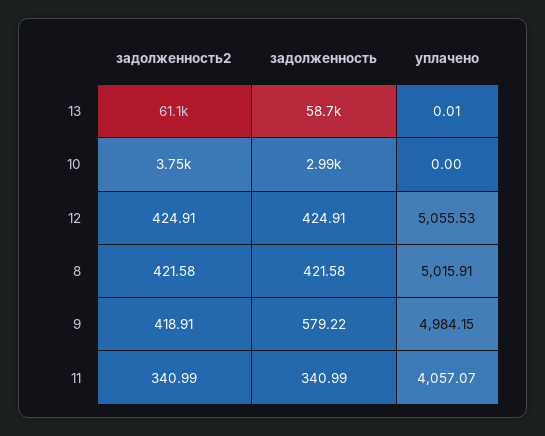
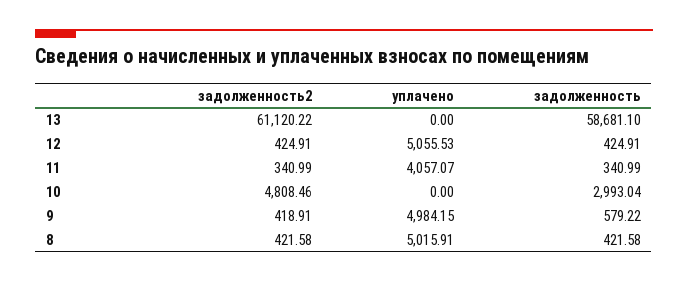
  {
    "задолженность2": {
      "13": 61120.22,
-     "10": 3750,
+     "10": 4808.46,
      "12": 424.91,
      "8": 421.58,
      "9": 418.91,
      "11": 340.99
    },
    "задолженность": {
      "13": 58681.1,
      "10": 2993.04,
      "12": 424.91,
      "8": 421.58,
      "9": 579.22,
      "11": 340.99
    },
    "уплачено": {
-     "13": 0.01,
+     "13": 0,
      "10": 0,
      "12": 5055.53,
      "8": 5015.91,
      "9": 4984.15,
      "11": 4057.07
    }
  }

